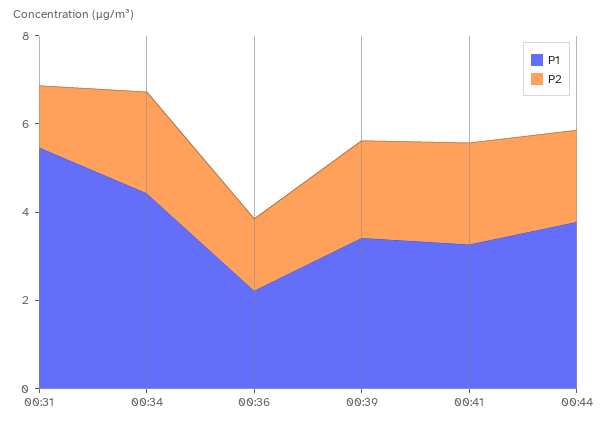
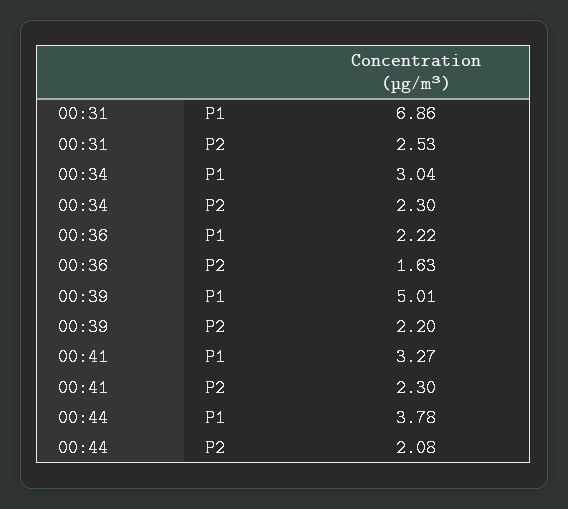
  {
    "P1": {
-     "00:31": 5.5,
+     "00:31": 6.86,
-     "00:34": 4.5,
+     "00:34": 3.04,
      "00:36": 2.22,
-     "00:39": 3.5,
+     "00:39": 5.01,
      "00:41": 3.27,
      "00:44": 3.78
    },
    "P2": {
-     "00:31": 1.5,
+     "00:31": 2.53,
      "00:34": 2.3,
      "00:36": 1.63,
      "00:39": 2.2,
      "00:41": 2.3,
      "00:44": 2.08
    }
  }

